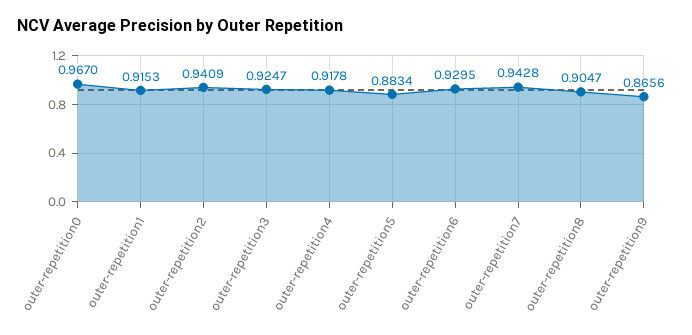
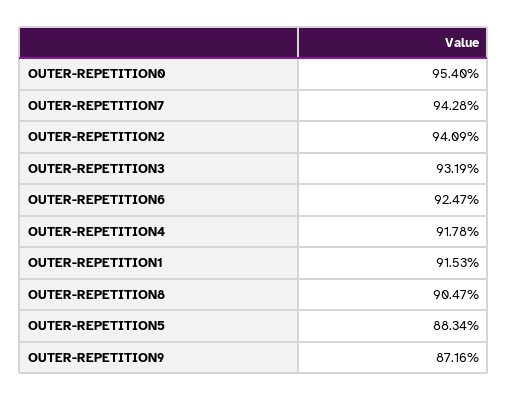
  {
-   "outer-repetition0": 0.967,
+   "outer-repetition0": 0.954,
    "outer-repetition1": 0.9153,
    "outer-repetition2": 0.9409,
-   "outer-repetition3": 0.9247,
+   "outer-repetition3": 0.9319,
    "outer-repetition4": 0.9178,
    "outer-repetition5": 0.8834,
-   "outer-repetition6": 0.9295,
+   "outer-repetition6": 0.9247,
    "outer-repetition7": 0.9428,
    "outer-repetition8": 0.9047,
-   "outer-repetition9": 0.8656
+   "outer-repetition9": 0.8716
  }

